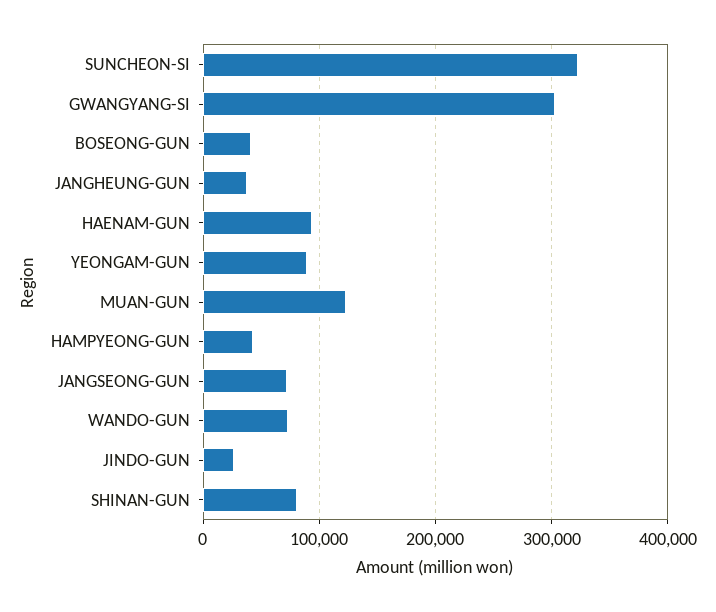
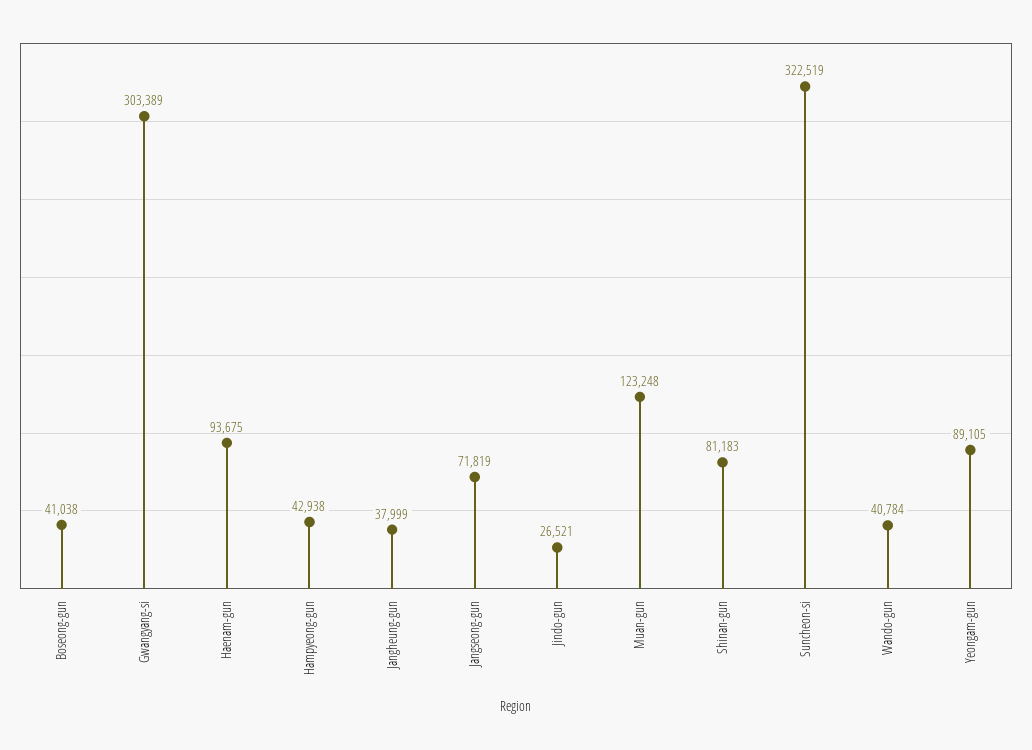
  {
    "SUNCHEON-SI": 322519,
    "GWANGYANG-SI": 303389,
    "BOSEONG-GUN": 41038,
    "JANGHEUNG-GUN": 37999,
    "HAENAM-GUN": 93675,
    "YEONGAM-GUN": 89105,
    "MUAN-GUN": 123248,
    "HAMPYEONG-GUN": 42938,
    "JANGSEONG-GUN": 71819,
-   "WANDO-GUN": 70000,
+   "WANDO-GUN": 40784,
    "JINDO-GUN": 26521,
    "SHINAN-GUN": 81183
  }

